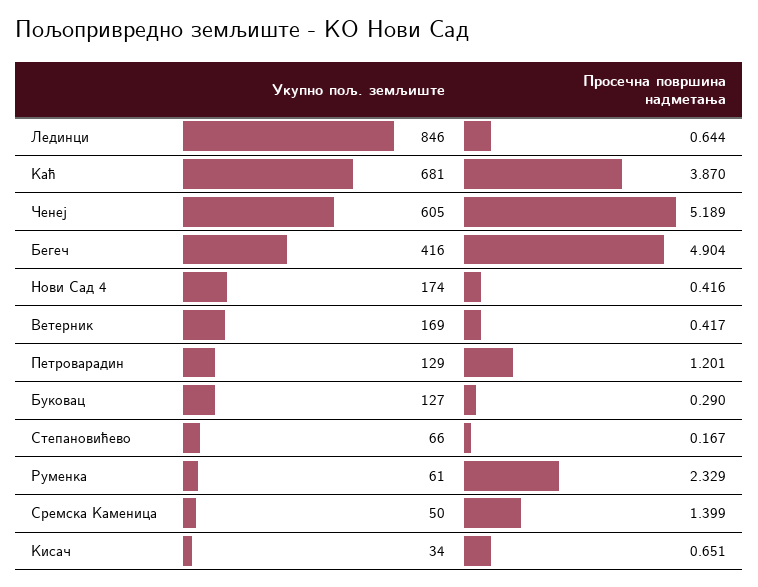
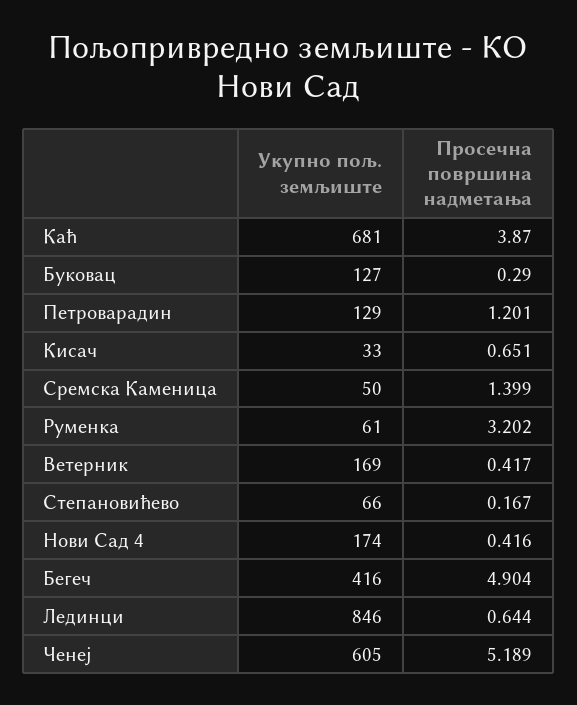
  {
    "Укупно пољ. земљиште": {
      "Лединци": 846,
      "Каћ": 681,
      "Ченеј": 605,
      "Бегеч": 416,
      "Нови Сад 4": 174,
      "Ветерник": 169,
      "Петроварадин": 129,
      "Буковац": 127,
      "Степановићево": 66,
      "Руменка": 61,
      "Сремска Каменица": 50,
-     "Кисач": 34
+     "Кисач": 33
    },
    "Просечна површина надметања": {
      "Лединци": 0.644,
      "Каћ": 3.87,
      "Ченеј": 5.189,
      "Бегеч": 4.904,
      "Нови Сад 4": 0.416,
      "Ветерник": 0.417,
      "Петроварадин": 1.201,
      "Буковац": 0.29,
      "Степановићево": 0.167,
-     "Руменка": 2.329,
+     "Руменка": 3.202,
      "Сремска Каменица": 1.399,
      "Кисач": 0.651
    }
  }

